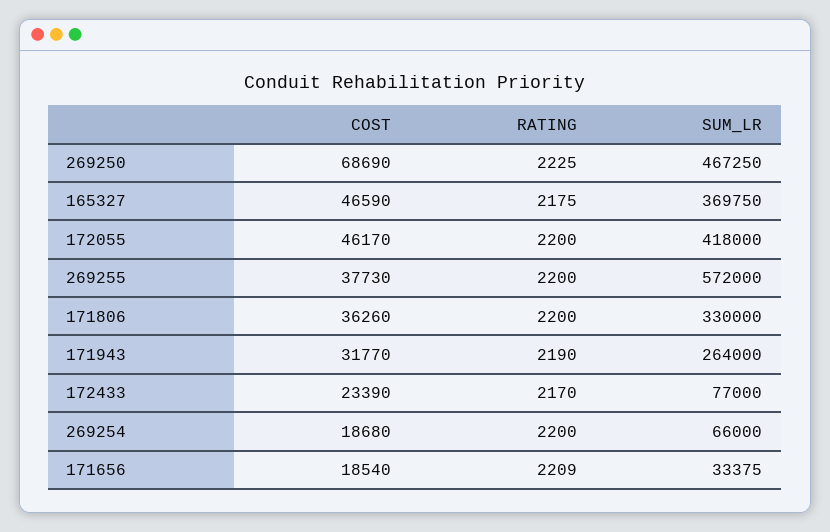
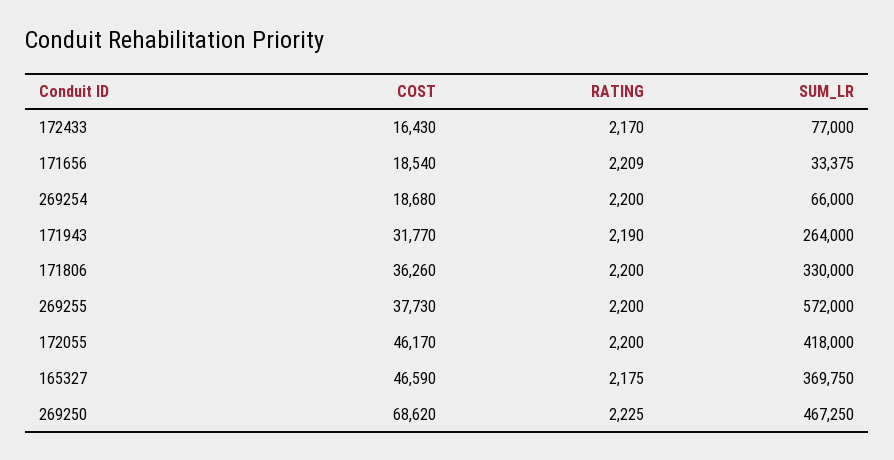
  {
    "COST": {
-     "269250": 68690,
+     "269250": 68620,
      "165327": 46590,
      "172055": 46170,
      "269255": 37730,
      "171806": 36260,
      "171943": 31770,
-     "172433": 23390,
+     "172433": 16430,
      "269254": 18680,
      "171656": 18540
    },
    "RATING": {
      "269250": 2225,
      "165327": 2175,
      "172055": 2200,
      "269255": 2200,
      "171806": 2200,
      "171943": 2190,
      "172433": 2170,
      "269254": 2200,
      "171656": 2209
    },
    "SUM_LR": {
      "269250": 467250,
      "165327": 369750,
      "172055": 418000,
      "269255": 572000,
      "171806": 330000,
      "171943": 264000,
      "172433": 77000,
      "269254": 66000,
      "171656": 33375
    }
  }

